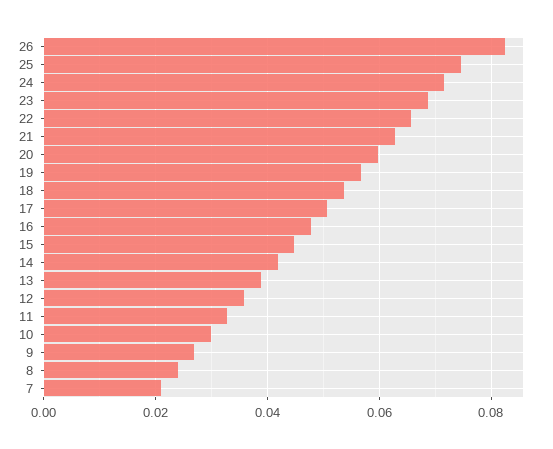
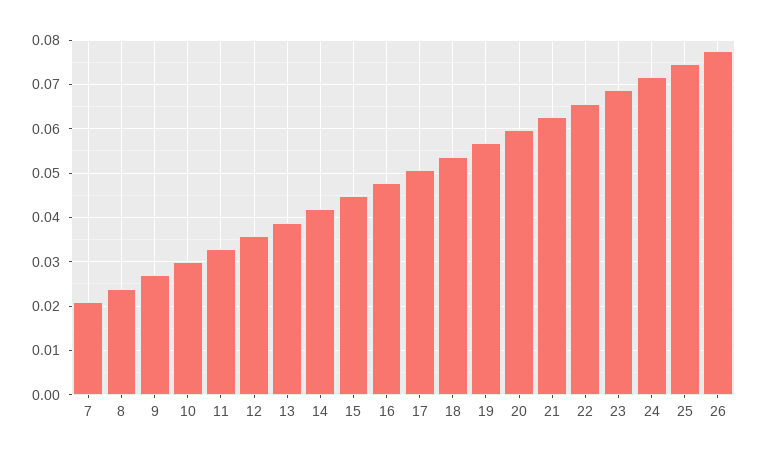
  {
-   "26": 0.082,
+   "26": 0.078,
    "25": 0.074,
    "24": 0.072,
    "23": 0.068,
    "22": 0.066,
    "21": 0.062,
    "20": 0.06,
    "19": 0.056,
    "18": 0.054,
    "17": 0.05,
    "16": 0.048,
    "15": 0.044,
    "14": 0.042,
    "13": 0.038,
    "12": 0.036,
    "11": 0.032,
    "10": 0.03,
    "9": 0.026,
    "8": 0.024,
    "7": 0.02
  }

